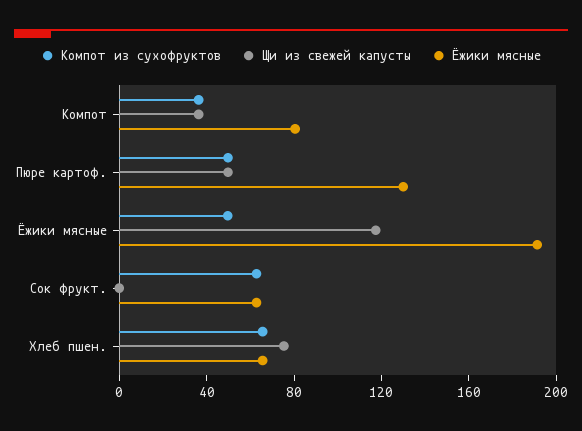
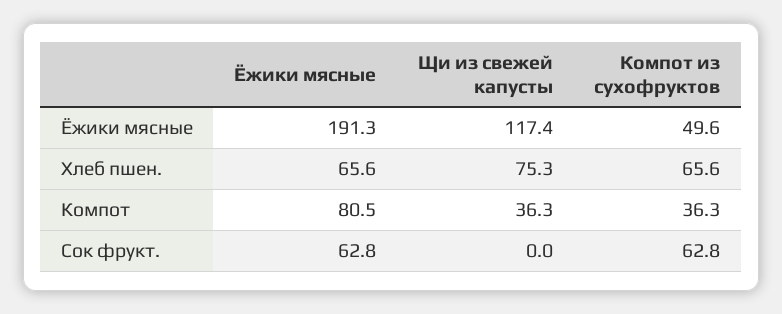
  {
    "Компот из сухофруктов": {
      "Компот": 36.3,
-     "Пюре картоф.": 50,
      "Ёжики мясные": 49.6,
      "Сок фрукт.": 62.8,
      "Хлеб пшен.": 65.6
    },
    "Щи из свежей капусты": {
      "Компот": 36.3,
-     "Пюре картоф.": 50,
      "Ёжики мясные": 117.4,
      "Сок фрукт.": 0,
      "Хлеб пшен.": 75.3
    },
    "Ёжики мясные": {
      "Компот": 80.5,
-     "Пюре картоф.": 130,
      "Ёжики мясные": 191.3,
      "Сок фрукт.": 62.8,
      "Хлеб пшен.": 65.6
    }
  }

